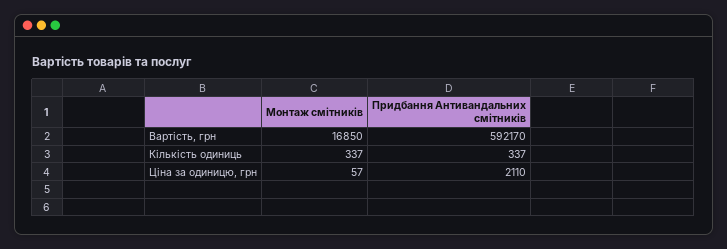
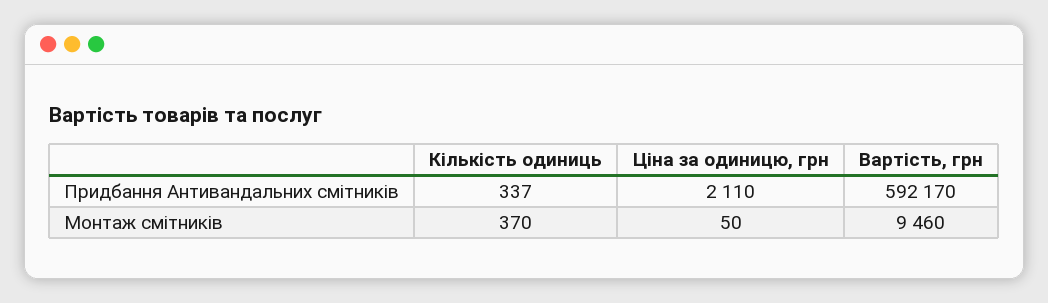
  {
    "Монтаж смітників": {
-     "Вартість, грн": 16850,
+     "Вартість, грн": 9460,
-     "Кількість одиниць": 337,
+     "Кількість одиниць": 370,
-     "Ціна за одиницю, грн": 57
+     "Ціна за одиницю, грн": 50
    },
    "Придбання Антивандальних смітників": {
      "Вартість, грн": 592170,
      "Кількість одиниць": 337,
      "Ціна за одиницю, грн": 2110
    }
  }

